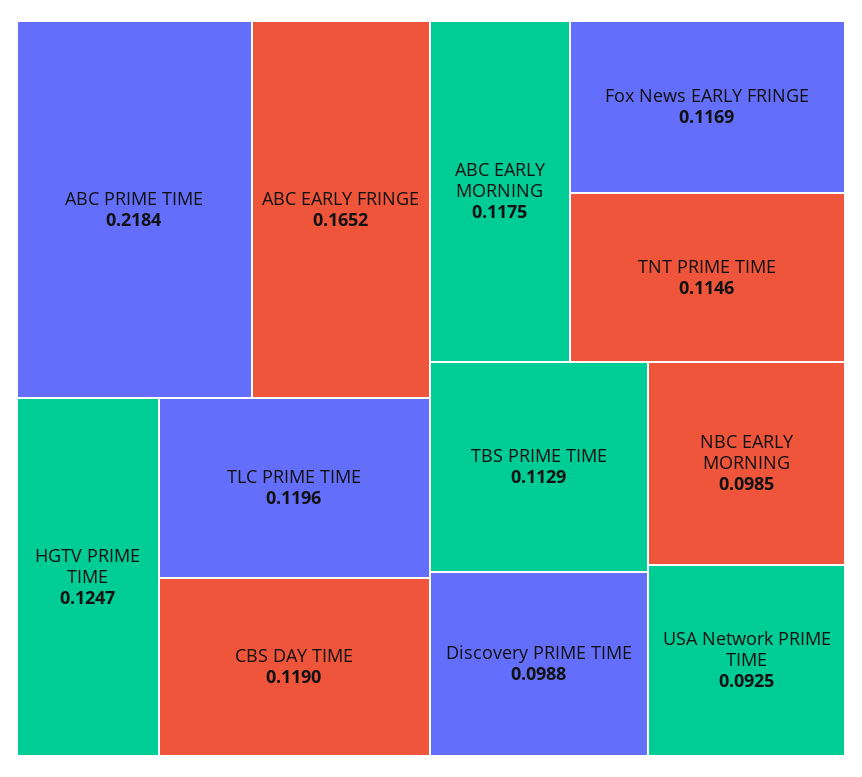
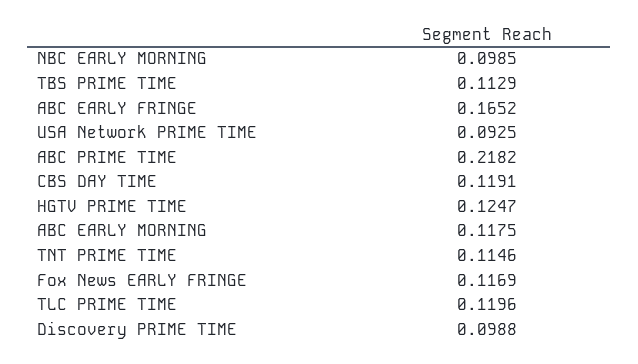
  {
-   "ABC PRIME TIME": 0.2184,
+   "ABC PRIME TIME": 0.2182,
    "ABC EARLY FRINGE": 0.1652,
    "HGTV PRIME TIME": 0.1247,
    "TLC PRIME TIME": 0.1196,
-   "CBS DAY TIME": 0.119,
+   "CBS DAY TIME": 0.1191,
    "ABC EARLY MORNING": 0.1175,
    "Fox News EARLY FRINGE": 0.1169,
    "TNT PRIME TIME": 0.1146,
    "TBS PRIME TIME": 0.1129,
    "Discovery PRIME TIME": 0.0988,
    "NBC EARLY MORNING": 0.0985,
    "USA Network PRIME TIME": 0.0925
  }

